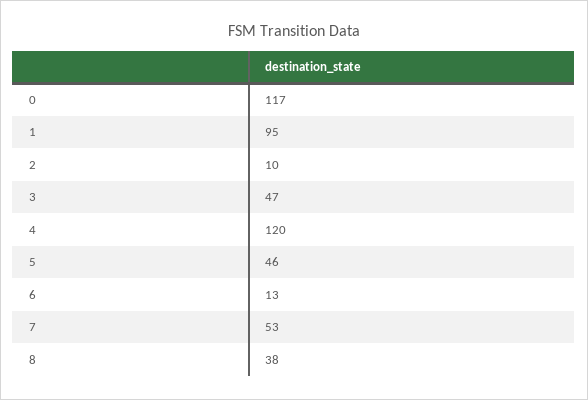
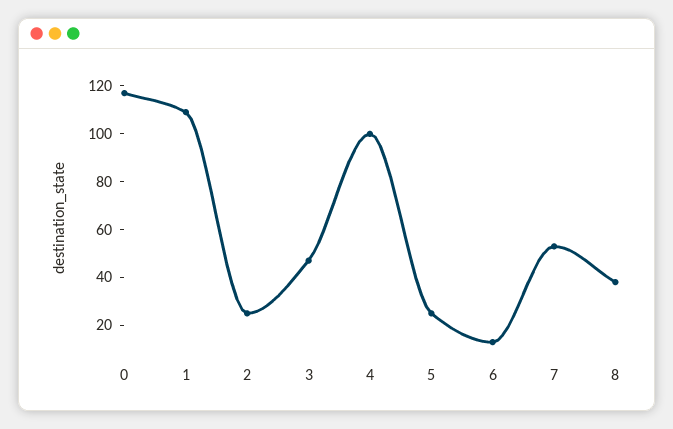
  {
    "0": 117,
-   "1": 95,
+   "1": 110,
-   "2": 10,
+   "2": 25,
    "3": 47,
-   "4": 120,
+   "4": 100,
-   "5": 46,
+   "5": 25,
    "6": 13,
    "7": 53,
    "8": 38
  }

